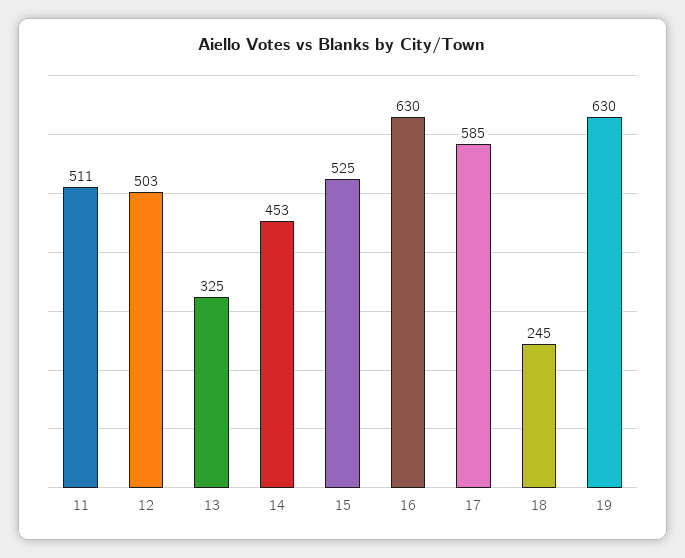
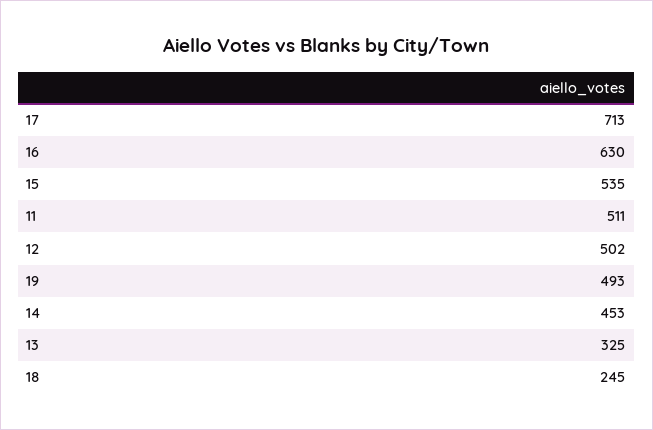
  {
    "11": 511,
-   "12": 503,
+   "12": 502,
    "13": 325,
    "14": 453,
-   "15": 525,
+   "15": 535,
    "16": 630,
-   "17": 585,
+   "17": 713,
    "18": 245,
-   "19": 630
+   "19": 493
  }

